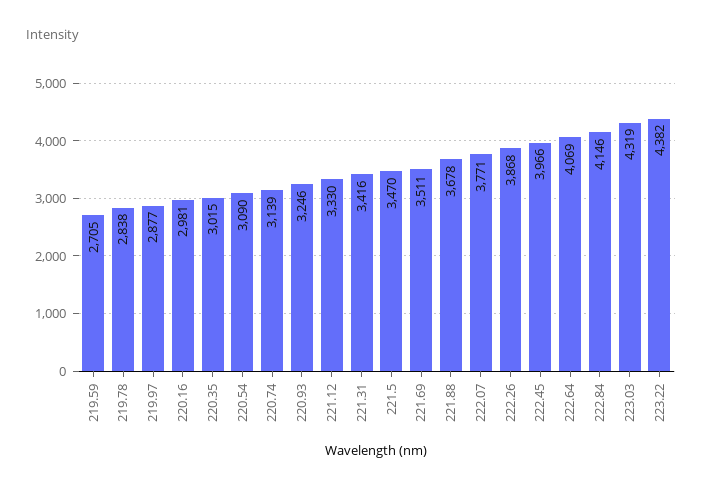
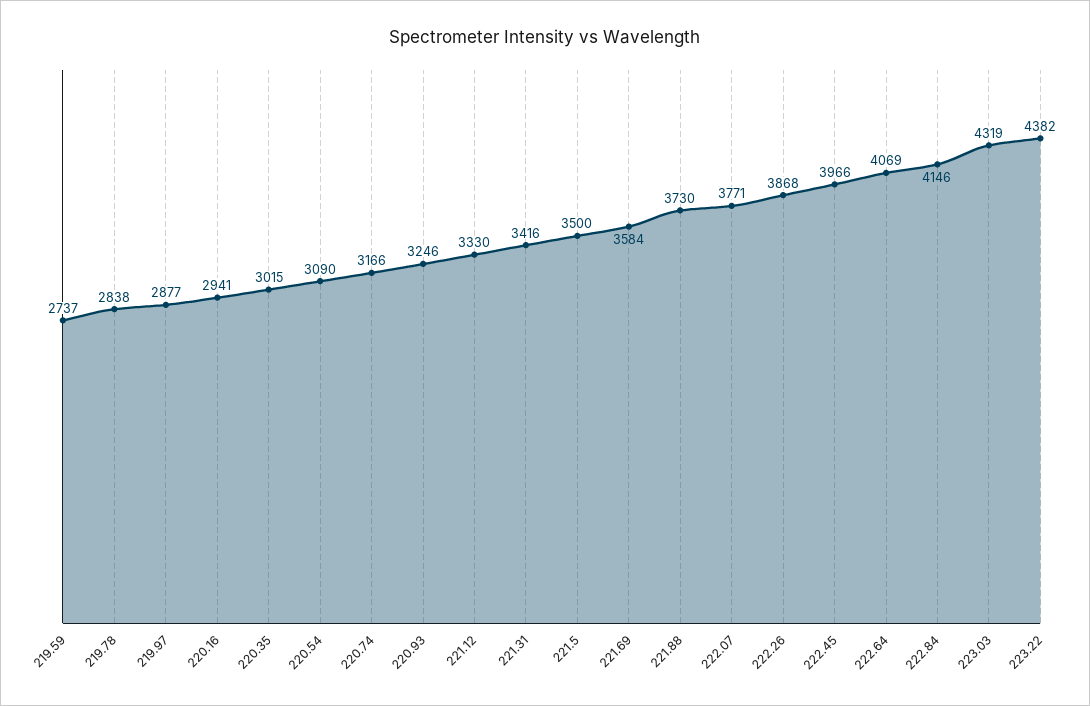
  {
-   "219.59": 2705,
+   "219.59": 2737,
    "219.78": 2838,
    "219.97": 2877,
-   "220.16": 2981,
+   "220.16": 2941,
    "220.35": 3015,
    "220.54": 3090,
-   "220.74": 3139,
+   "220.74": 3166,
    "220.93": 3246,
    "221.12": 3330,
    "221.31": 3416,
-   "221.5": 3470,
+   "221.5": 3500,
-   "221.69": 3511,
+   "221.69": 3584,
-   "221.88": 3678,
+   "221.88": 3730,
    "222.07": 3771,
    "222.26": 3868,
    "222.45": 3966,
    "222.64": 4069,
    "222.84": 4146,
    "223.03": 4319,
    "223.22": 4382
  }

